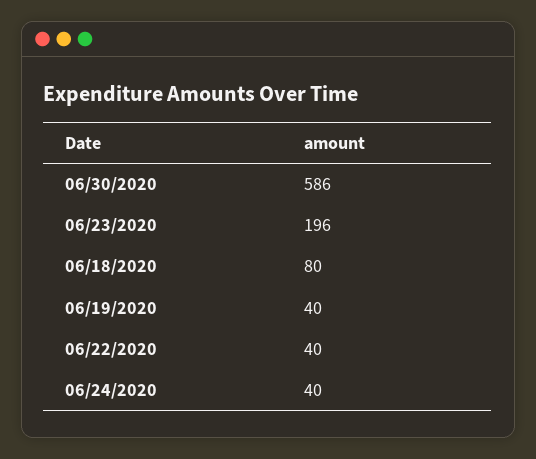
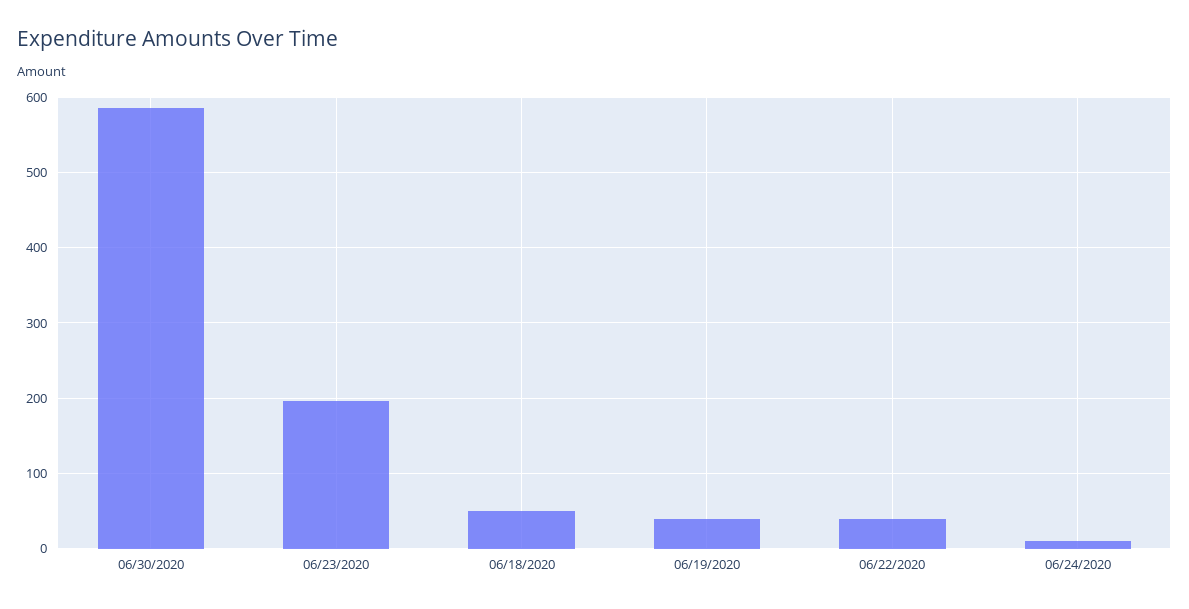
  {
    "06/30/2020": 586,
    "06/23/2020": 196,
-   "06/18/2020": 80,
+   "06/18/2020": 50,
    "06/19/2020": 40,
    "06/22/2020": 40,
-   "06/24/2020": 40
+   "06/24/2020": 10
  }

